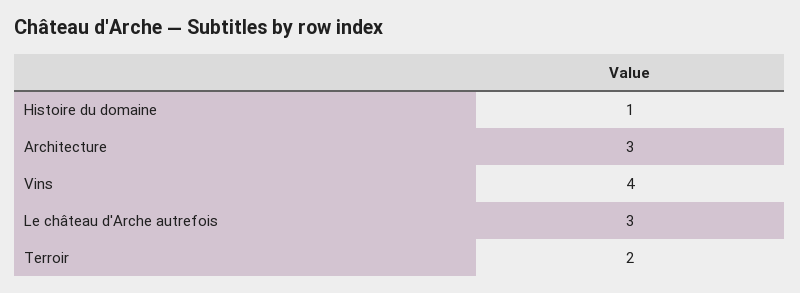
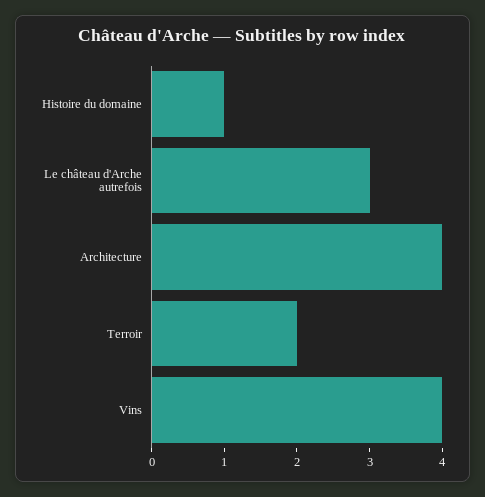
  {
    "Histoire du domaine": 1,
-   "Architecture": 3,
+   "Architecture": 4,
    "Vins": 4,
    "Le château d'Arche autrefois": 3,
    "Terroir": 2
  }

